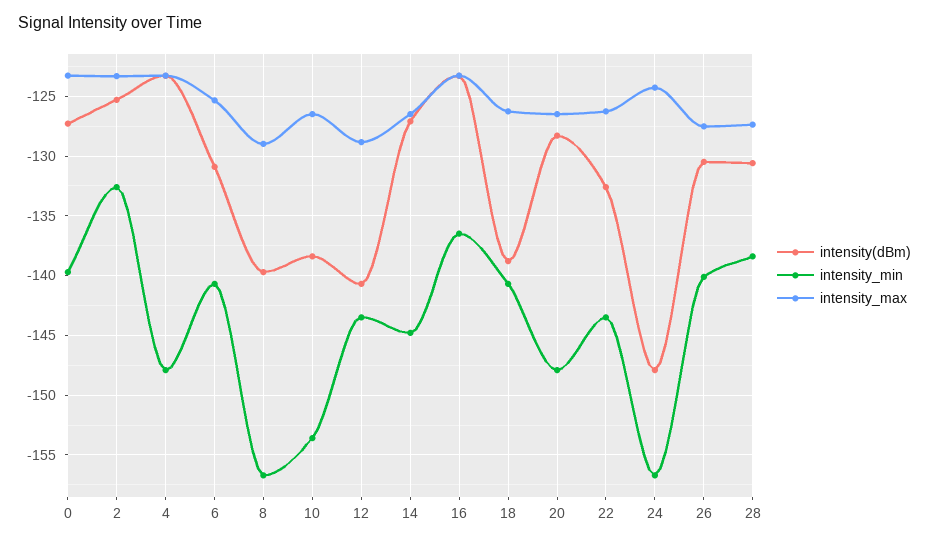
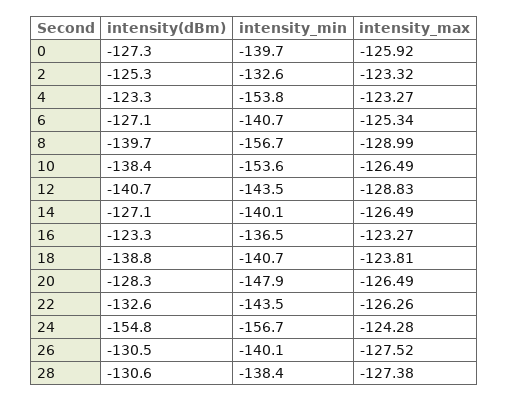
  {
    "intensity(dBm)": {
      "0": -127.3,
      "2": -125.3,
      "4": -123.3,
-     "6": -131,
+     "6": -127.1,
      "8": -139.7,
      "10": -138.4,
      "12": -140.7,
      "14": -127.1,
      "16": -123.3,
      "18": -138.8,
      "20": -128.3,
      "22": -132.6,
-     "24": -148,
+     "24": -154.8,
      "26": -130.5,
      "28": -130.6
    },
    "intensity_min": {
      "0": -139.7,
      "2": -132.6,
-     "4": -148,
+     "4": -153.8,
      "6": -140.7,
      "8": -156.7,
      "10": -153.6,
      "12": -143.5,
-     "14": -145,
+     "14": -140.1,
      "16": -136.5,
      "18": -140.7,
      "20": -147.9,
      "22": -143.5,
      "24": -156.7,
      "26": -140.1,
      "28": -138.4
    },
    "intensity_max": {
-     "0": -123,
+     "0": -125.92,
      "2": -123.32,
      "4": -123.27,
      "6": -125.34,
      "8": -128.99,
      "10": -126.49,
      "12": -128.83,
      "14": -126.49,
      "16": -123.27,
-     "18": -126,
+     "18": -123.81,
      "20": -126.49,
      "22": -126.26,
      "24": -124.28,
      "26": -127.52,
      "28": -127.38
    }
  }

